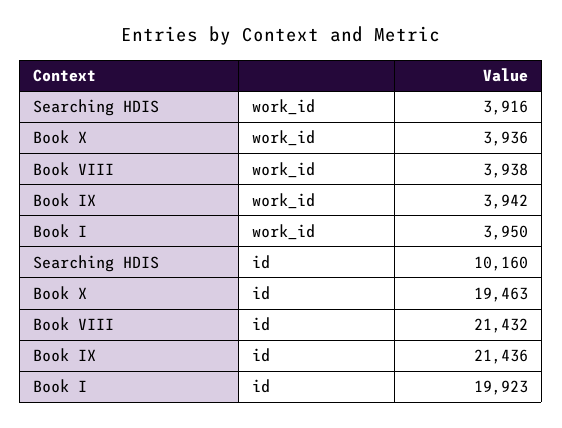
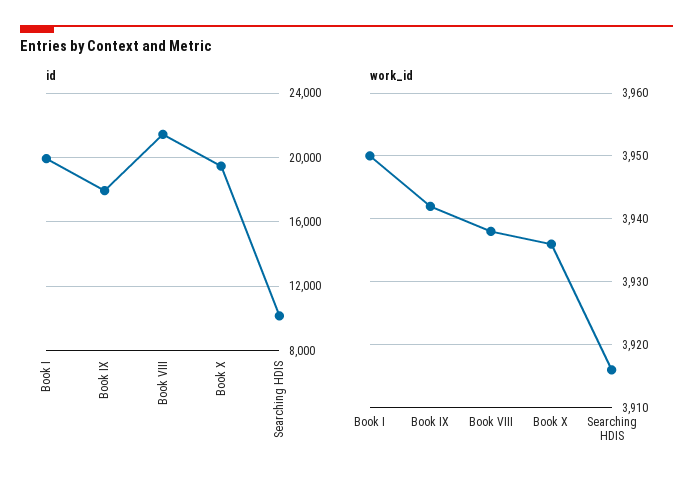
  {
    "work_id": {
      "Searching HDIS": 3916,
      "Book X": 3936,
      "Book VIII": 3938,
      "Book IX": 3942,
      "Book I": 3950
    },
    "id": {
      "Searching HDIS": 10160,
      "Book X": 19463,
      "Book VIII": 21432,
-     "Book IX": 21436,
+     "Book IX": 18000,
      "Book I": 19923
    }
  }

